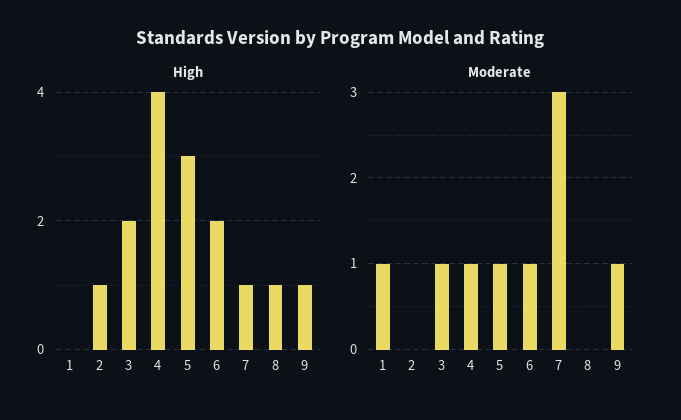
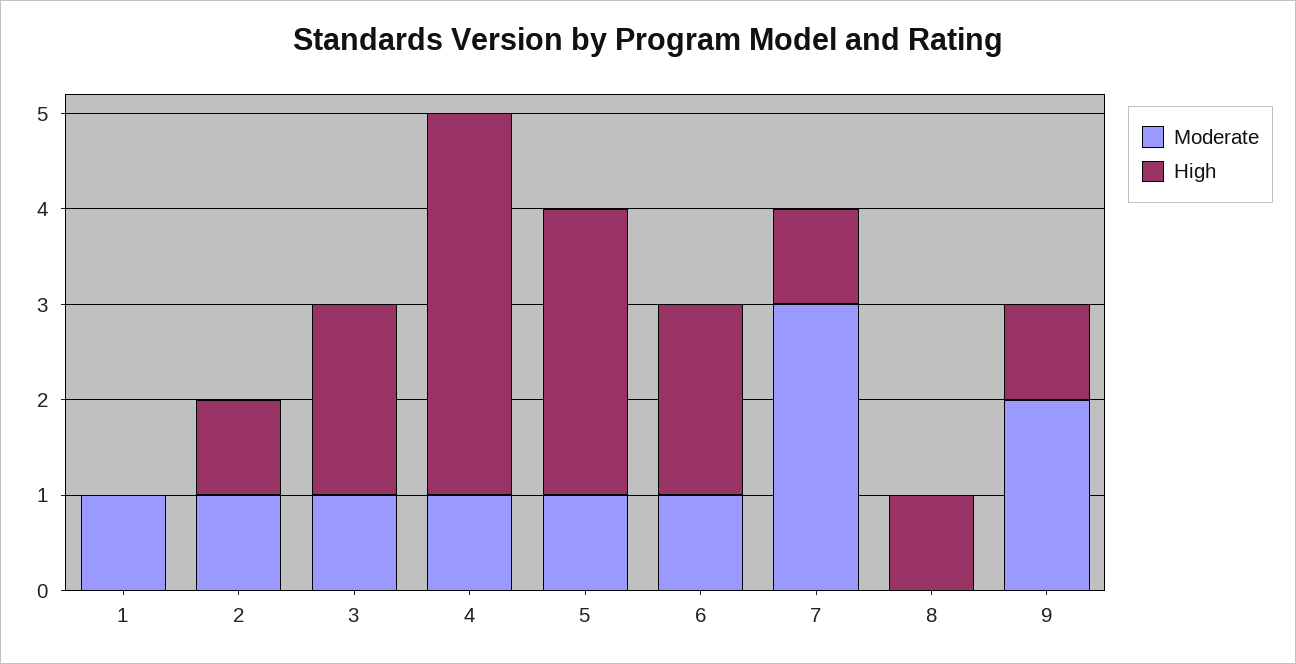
  {
    "High": {
      "1": 0,
      "2": 1,
      "3": 2,
      "4": 4,
      "5": 3,
      "6": 2,
      "7": 1,
      "8": 1,
      "9": 1
    },
    "Moderate": {
      "1": 1,
-     "2": 0,
+     "2": 1,
      "3": 1,
      "4": 1,
      "5": 1,
      "6": 1,
      "7": 3,
      "8": 0,
-     "9": 1
+     "9": 2
    }
  }

